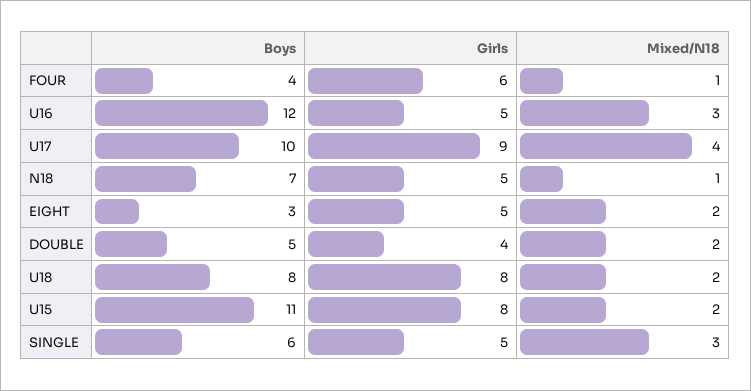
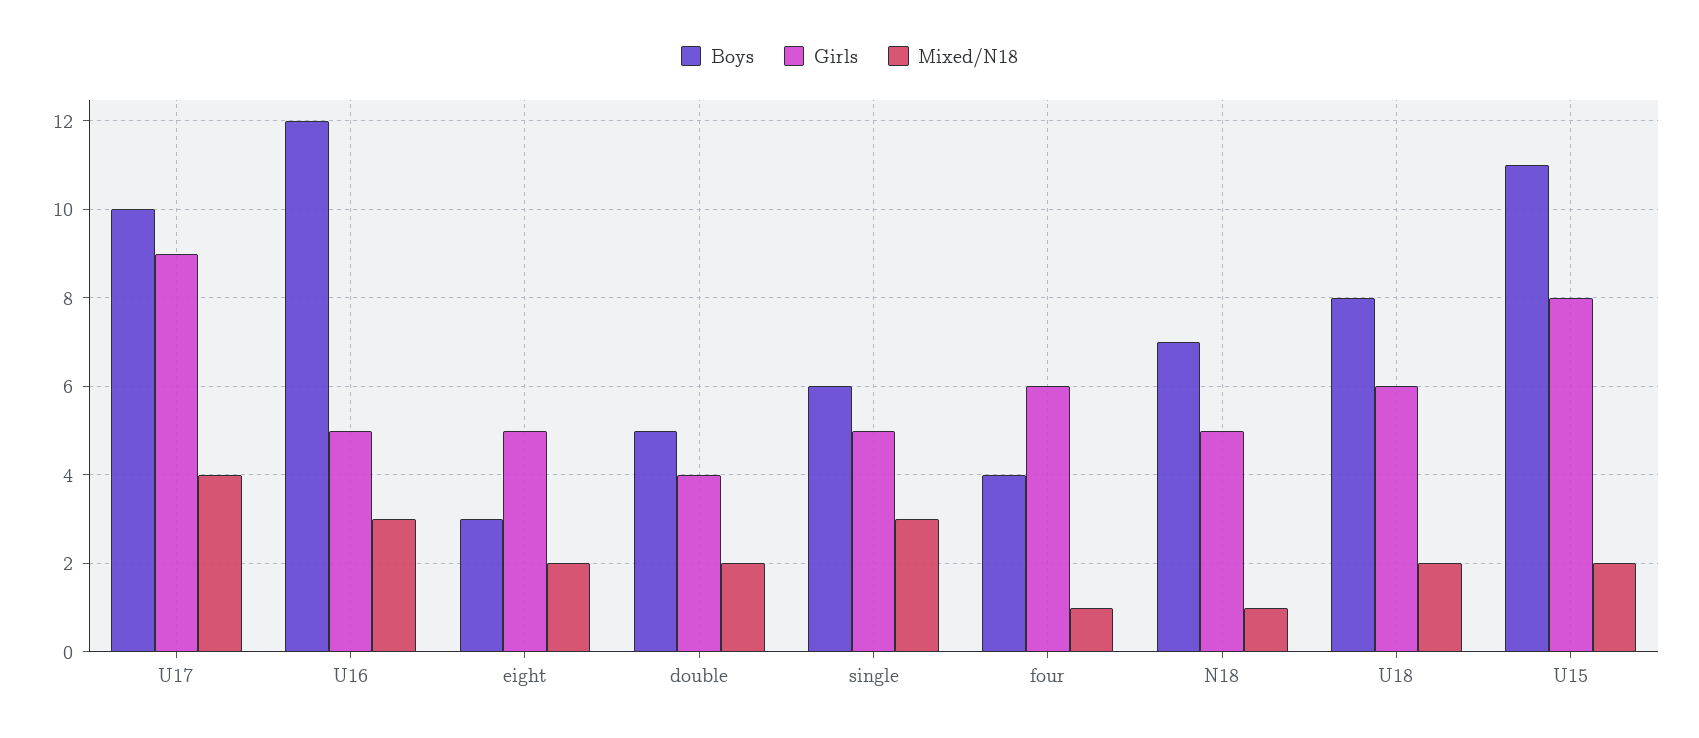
  {
    "Boys": {
      "FOUR": 4,
      "U16": 12,
      "U17": 10,
      "N18": 7,
      "EIGHT": 3,
      "DOUBLE": 5,
      "U18": 8,
      "U15": 11,
      "SINGLE": 6
    },
    "Girls": {
      "FOUR": 6,
      "U16": 5,
      "U17": 9,
      "N18": 5,
      "EIGHT": 5,
      "DOUBLE": 4,
-     "U18": 8,
+     "U18": 6,
      "U15": 8,
      "SINGLE": 5
    },
    "Mixed/N18": {
      "FOUR": 1,
      "U16": 3,
      "U17": 4,
      "N18": 1,
      "EIGHT": 2,
      "DOUBLE": 2,
      "U18": 2,
      "U15": 2,
      "SINGLE": 3
    }
  }

